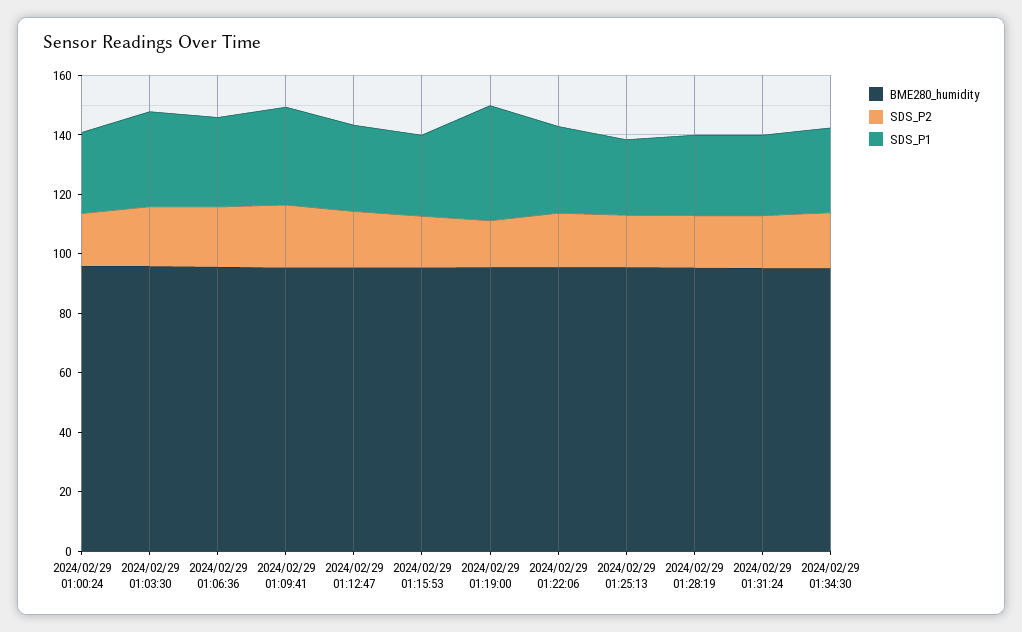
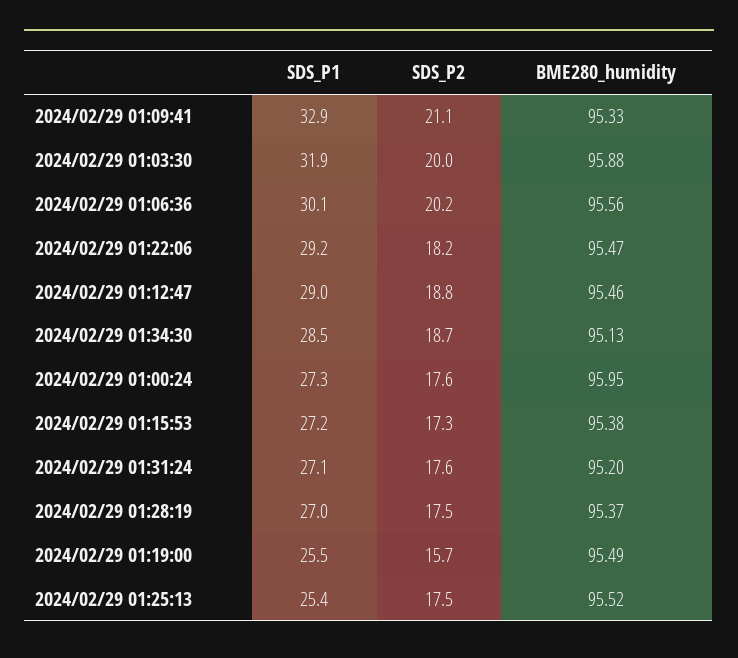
  {
    "BME280_humidity": {
      "2024/02/29 01:00:24": 95.95,
      "2024/02/29 01:03:30": 95.88,
      "2024/02/29 01:06:36": 95.56,
      "2024/02/29 01:09:41": 95.33,
      "2024/02/29 01:12:47": 95.46,
      "2024/02/29 01:15:53": 95.38,
      "2024/02/29 01:19:00": 95.49,
      "2024/02/29 01:22:06": 95.47,
      "2024/02/29 01:25:13": 95.52,
      "2024/02/29 01:28:19": 95.37,
      "2024/02/29 01:31:24": 95.2,
      "2024/02/29 01:34:30": 95.13
    },
    "SDS_P2": {
      "2024/02/29 01:00:24": 17.6,
      "2024/02/29 01:03:30": 20,
      "2024/02/29 01:06:36": 20.2,
      "2024/02/29 01:09:41": 21.1,
      "2024/02/29 01:12:47": 18.8,
      "2024/02/29 01:15:53": 17.3,
      "2024/02/29 01:19:00": 15.7,
      "2024/02/29 01:22:06": 18.2,
      "2024/02/29 01:25:13": 17.5,
      "2024/02/29 01:28:19": 17.5,
      "2024/02/29 01:31:24": 17.6,
      "2024/02/29 01:34:30": 18.7
    },
    "SDS_P1": {
      "2024/02/29 01:00:24": 27.3,
      "2024/02/29 01:03:30": 31.9,
      "2024/02/29 01:06:36": 30.1,
      "2024/02/29 01:09:41": 32.9,
      "2024/02/29 01:12:47": 29,
      "2024/02/29 01:15:53": 27.2,
-     "2024/02/29 01:19:00": 40,
+     "2024/02/29 01:19:00": 25.5,
      "2024/02/29 01:22:06": 29.2,
      "2024/02/29 01:25:13": 25.4,
      "2024/02/29 01:28:19": 27,
      "2024/02/29 01:31:24": 27.1,
      "2024/02/29 01:34:30": 28.5
    }
  }

